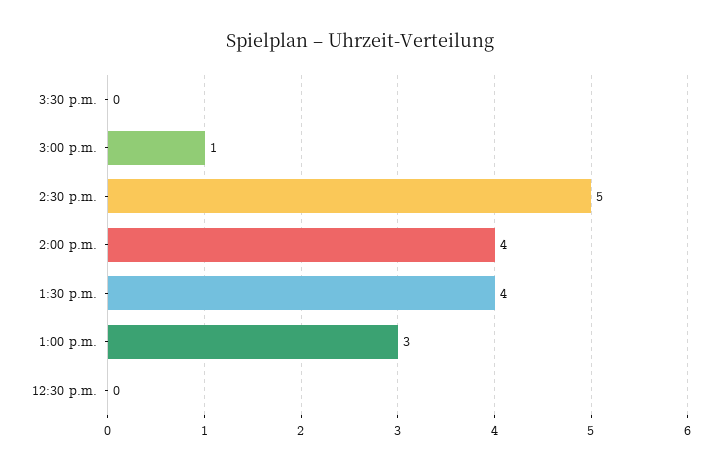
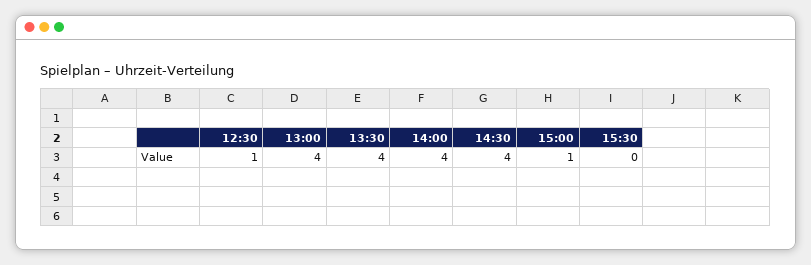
  {
    "3:30 p.m.": 0,
    "3:00 p.m.": 1,
-   "2:30 p.m.": 5,
+   "2:30 p.m.": 4,
    "2:00 p.m.": 4,
    "1:30 p.m.": 4,
-   "1:00 p.m.": 3,
+   "1:00 p.m.": 4,
-   "12:30 p.m.": 0
+   "12:30 p.m.": 1
  }

